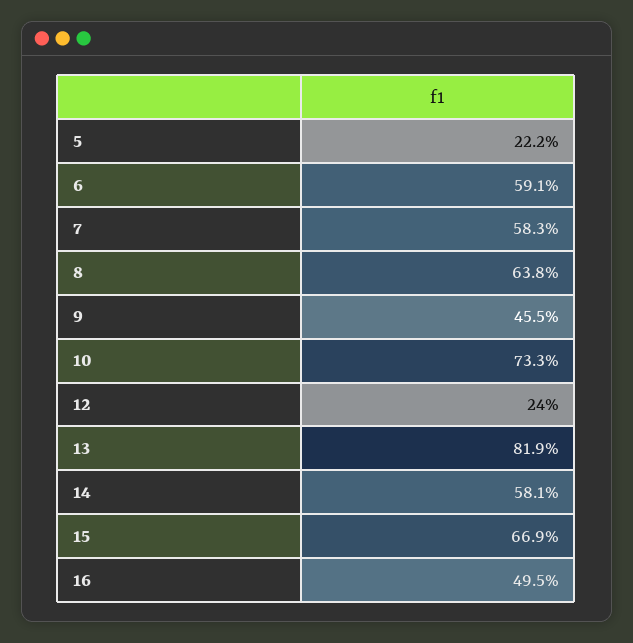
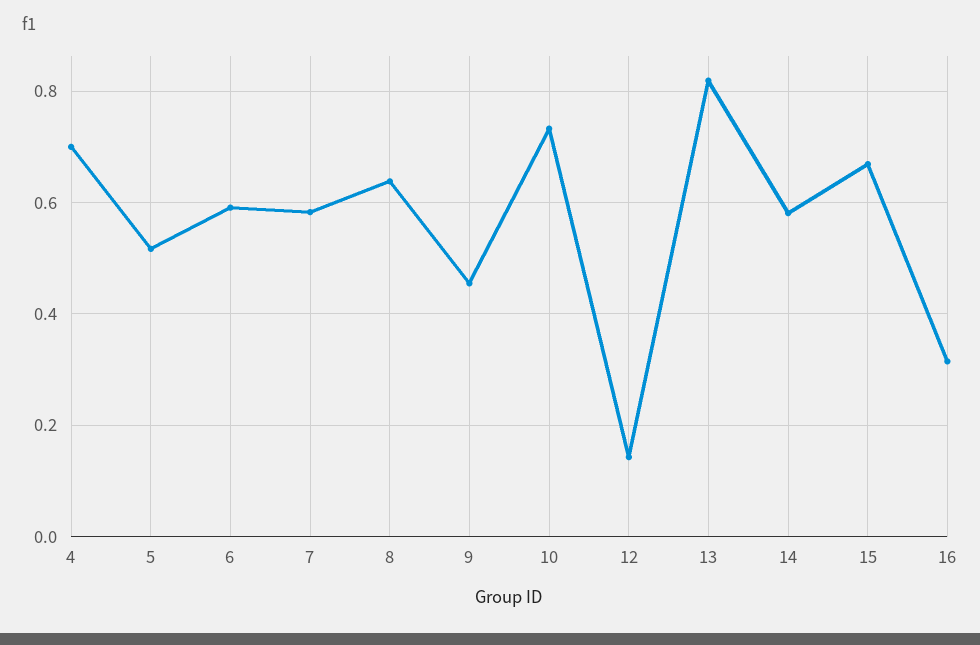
  {
-   "5": 0.222,
+   "5": 0.52,
    "6": 0.591,
    "7": 0.583,
    "8": 0.638,
    "9": 0.455,
    "10": 0.733,
-   "12": 0.24,
+   "12": 0.14,
    "13": 0.819,
    "14": 0.581,
    "15": 0.669,
-   "16": 0.495
+   "16": 0.32,
+   "4": 0.7
  }

